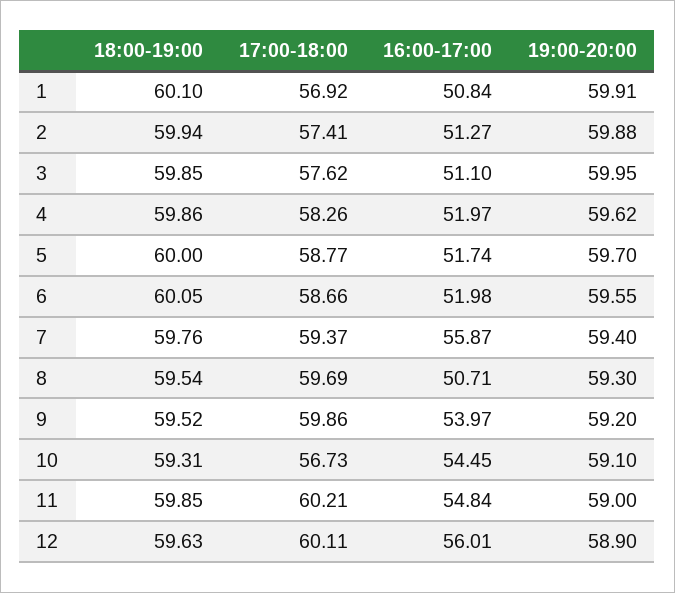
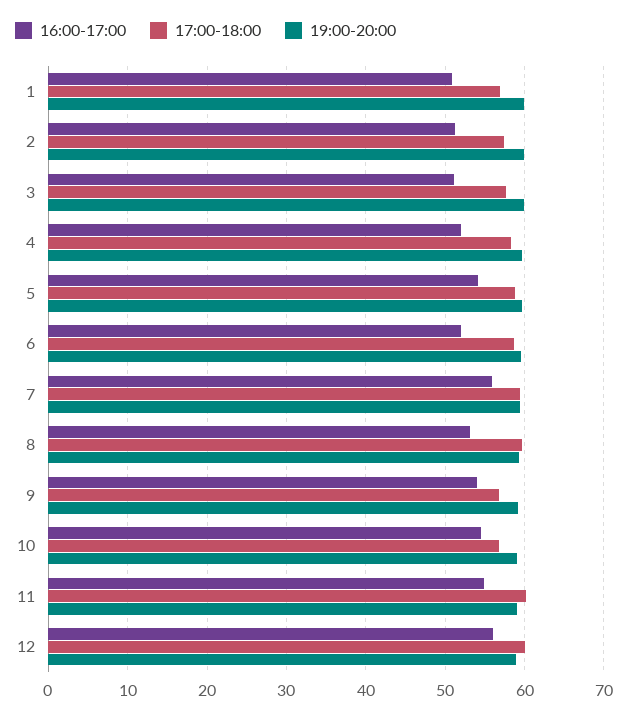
  {
-   "18:00-19:00": {
-     "1": 60.1,
-     "2": 59.94,
-     "3": 59.85,
-     "4": 59.86,
-     "5": 60,
-     "6": 60.05,
-     "7": 59.76,
-     "8": 59.54,
-     "9": 59.52,
-     "10": 59.31,
-     "11": 59.85,
-     "12": 59.63
-   },
    "17:00-18:00": {
      "1": 56.92,
      "2": 57.41,
      "3": 57.62,
      "4": 58.26,
      "5": 58.77,
      "6": 58.66,
      "7": 59.37,
      "8": 59.69,
-     "9": 59.86,
+     "9": 57,
      "10": 56.73,
      "11": 60.21,
      "12": 60.11
    },
    "16:00-17:00": {
      "1": 50.84,
      "2": 51.27,
      "3": 51.1,
      "4": 51.97,
-     "5": 51.74,
+     "5": 54,
      "6": 51.98,
      "7": 55.87,
-     "8": 50.71,
+     "8": 53,
      "9": 53.97,
      "10": 54.45,
      "11": 54.84,
      "12": 56.01
    },
    "19:00-20:00": {
      "1": 59.91,
      "2": 59.88,
      "3": 59.95,
      "4": 59.62,
      "5": 59.7,
      "6": 59.55,
      "7": 59.4,
      "8": 59.3,
      "9": 59.2,
      "10": 59.1,
      "11": 59,
      "12": 58.9
    }
  }

